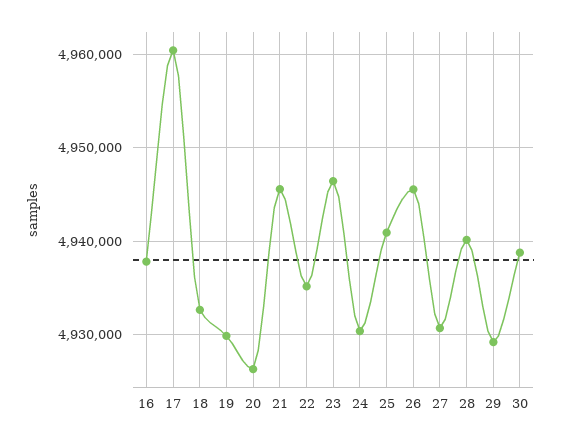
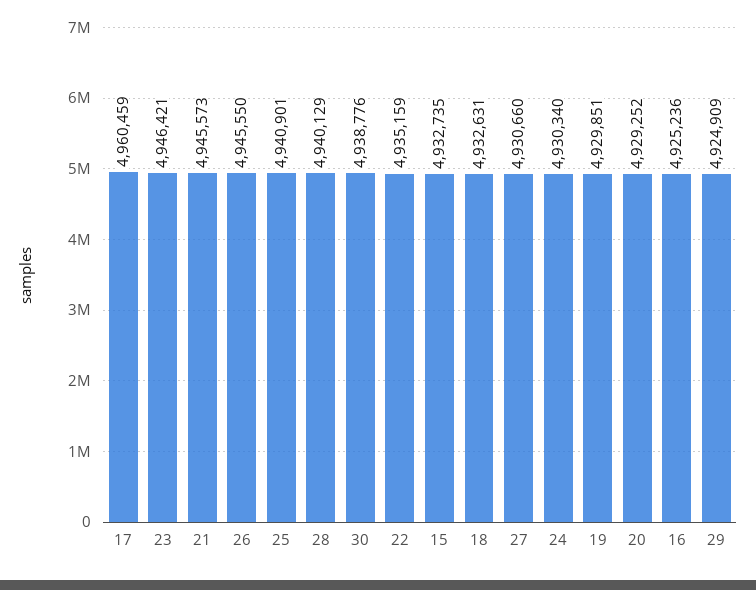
  {
-   "16": 4938000,
+   "16": 4925236,
    "17": 4960459,
    "18": 4932631,
    "19": 4929851,
-   "20": 4926000,
+   "20": 4929252,
    "21": 4945573,
    "22": 4935159,
    "23": 4946421,
    "24": 4930340,
    "25": 4940901,
    "26": 4945550,
    "27": 4930660,
    "28": 4940129,
-   "29": 4929000,
+   "29": 4924909,
-   "30": 4938776
+   "30": 4938776,
+   "15": 4932735
  }

